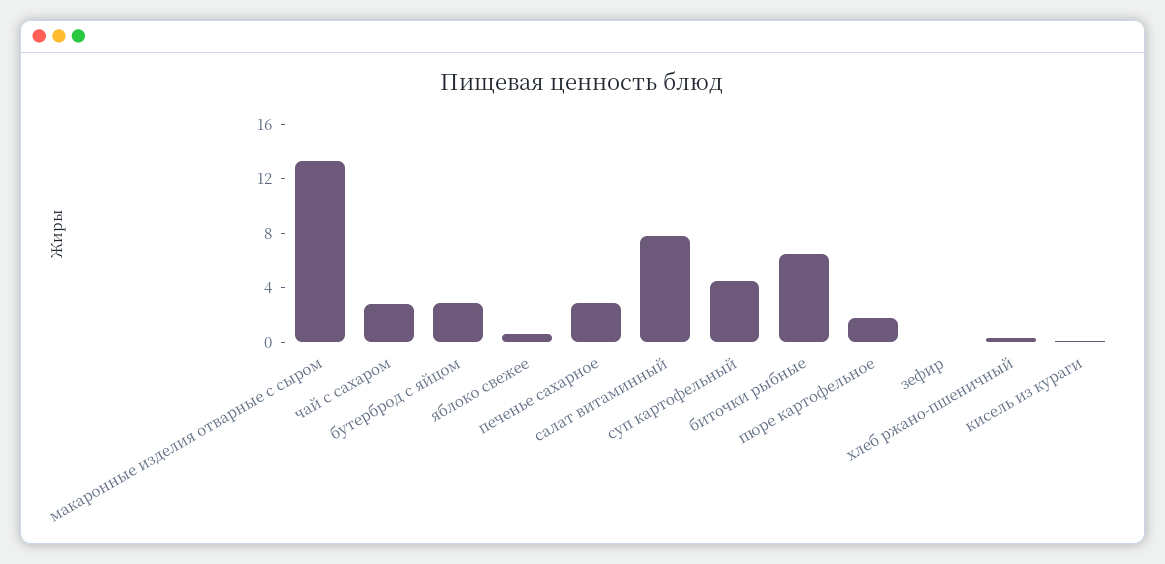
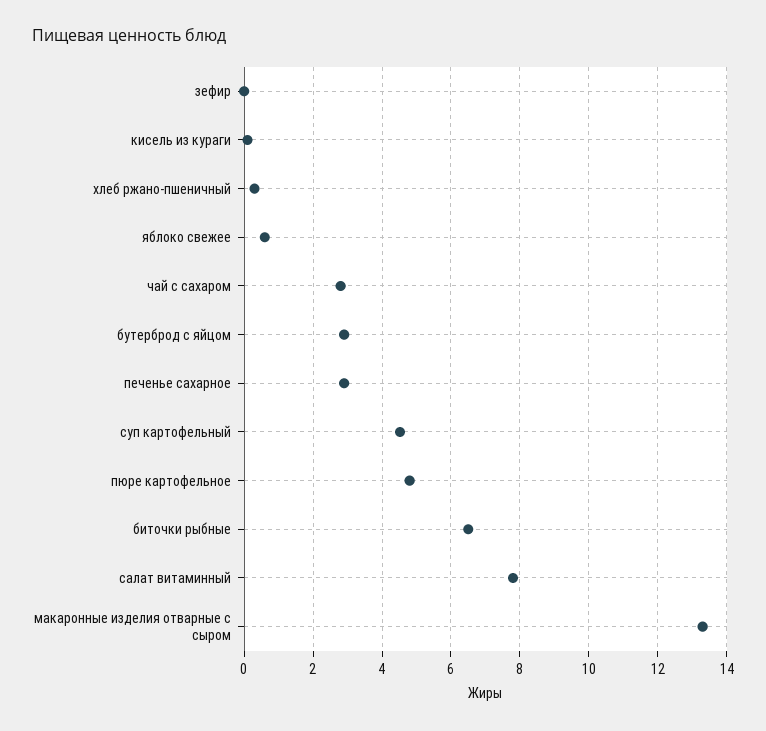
  {
    "макаронные изделия отварные с сыром": 13.4,
    "чай с сахаром": 2.8,
    "бутерброд с яйцом": 3,
    "яблоко свежее": 0.6,
    "печенье сахарное": 3,
    "салат витаминный": 7.8,
    "суп картофельный": 4.6,
    "биточки рыбные": 6.6,
-   "пюре картофельное": 2,
+   "пюре картофельное": 4.8,
    "зефир": 0,
    "хлеб ржано-пшеничный": 0.4,
    "кисель из кураги": 0.2
  }

